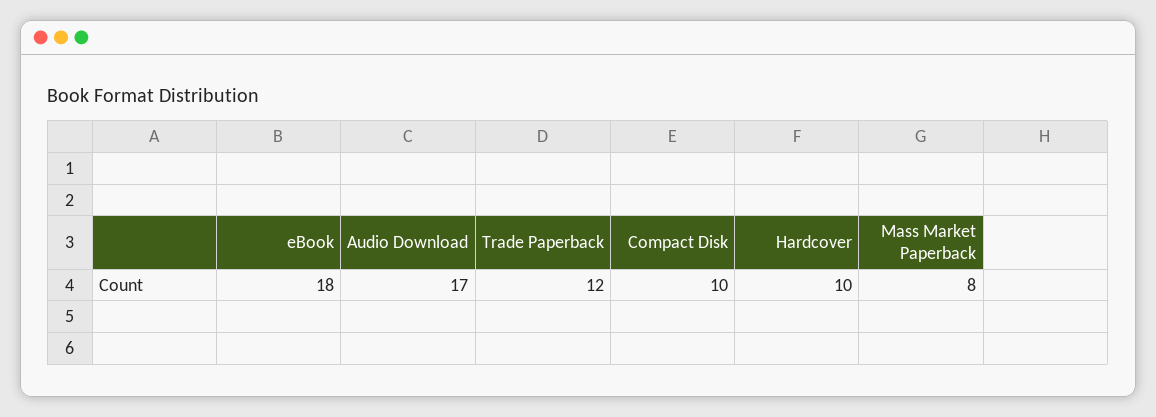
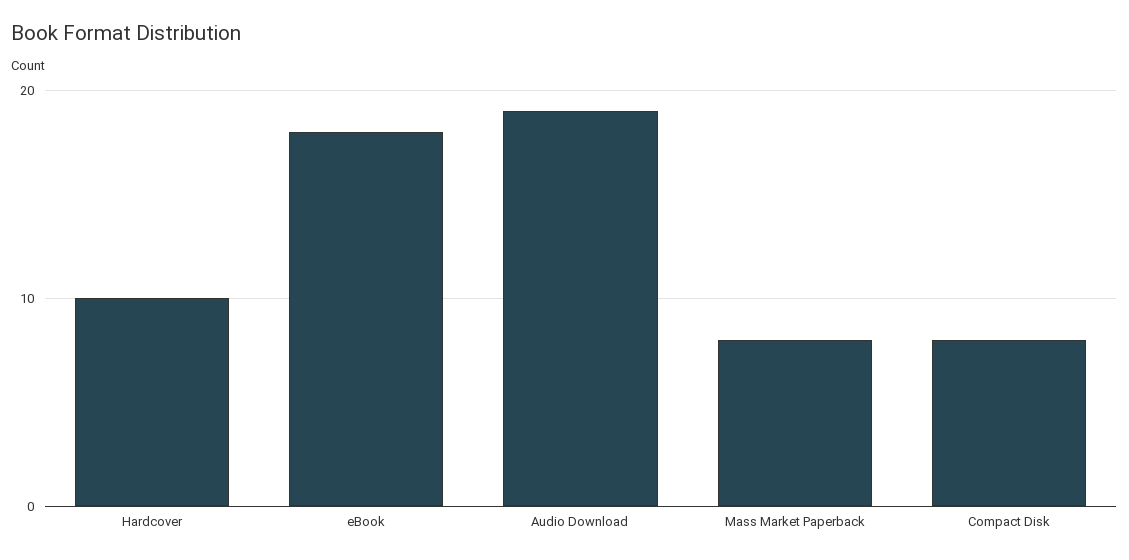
  {
    "eBook": 18,
-   "Audio Download": 17,
+   "Audio Download": 19,
-   "Trade Paperback": 12,
-   "Compact Disk": 10,
+   "Compact Disk": 8,
    "Hardcover": 10,
    "Mass Market Paperback": 8
  }

